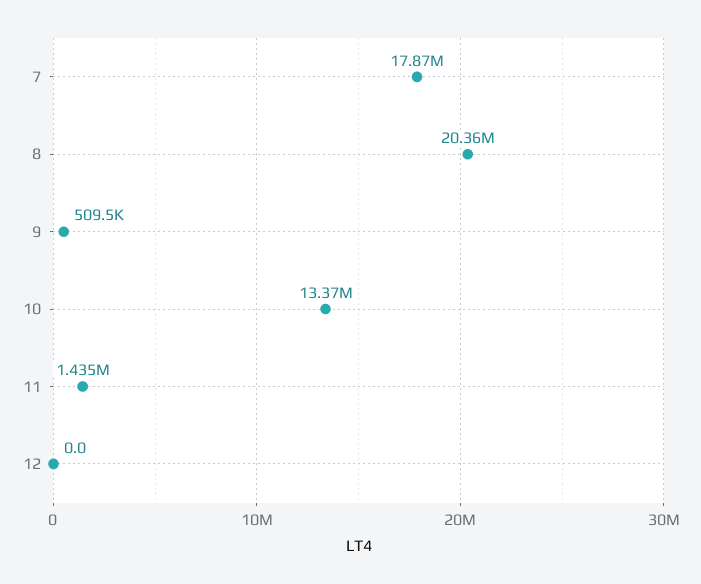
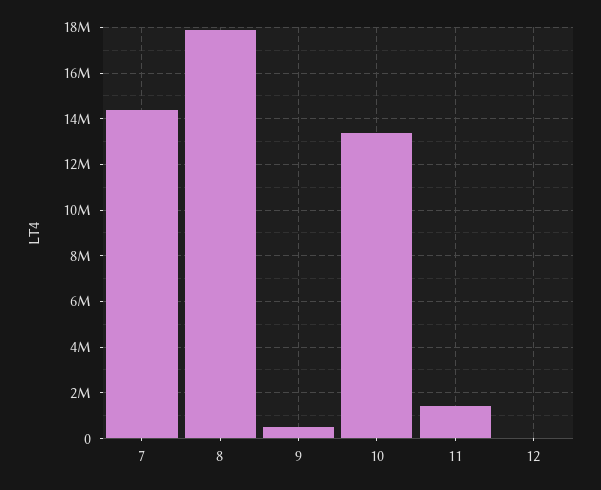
  {
-   "7": 17870000,
+   "7": 14500000,
-   "8": 20360000,
+   "8": 18000000,
    "9": 509500,
    "10": 13370000,
    "11": 1435000,
    "12": 0
  }

